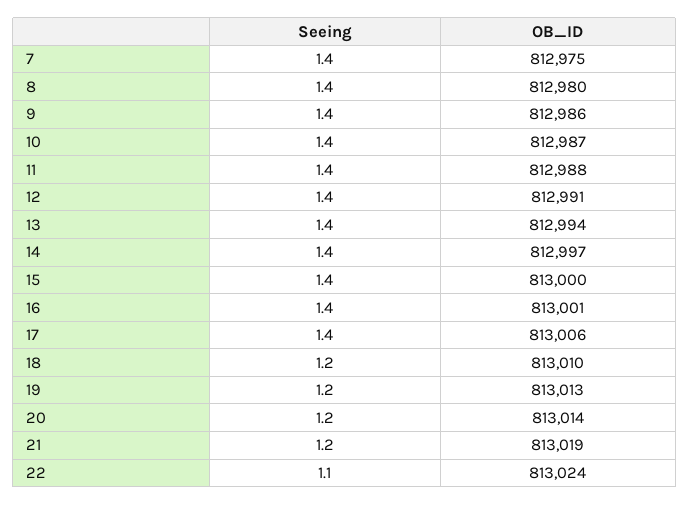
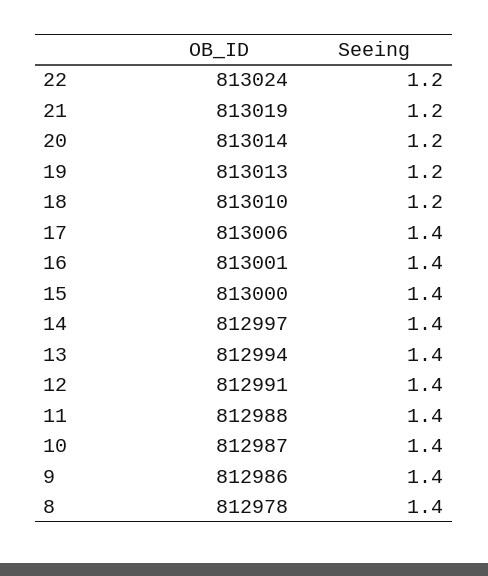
  {
    "Seeing": {
-     "7": 1.4,
      "8": 1.4,
      "9": 1.4,
      "10": 1.4,
      "11": 1.4,
      "12": 1.4,
      "13": 1.4,
      "14": 1.4,
      "15": 1.4,
      "16": 1.4,
      "17": 1.4,
      "18": 1.2,
      "19": 1.2,
      "20": 1.2,
      "21": 1.2,
-     "22": 1.1
+     "22": 1.2
    },
    "OB_ID": {
-     "7": 812975,
-     "8": 812980,
+     "8": 812978,
      "9": 812986,
      "10": 812987,
      "11": 812988,
      "12": 812991,
      "13": 812994,
      "14": 812997,
      "15": 813000,
      "16": 813001,
      "17": 813006,
      "18": 813010,
      "19": 813013,
      "20": 813014,
      "21": 813019,
      "22": 813024
    }
  }

